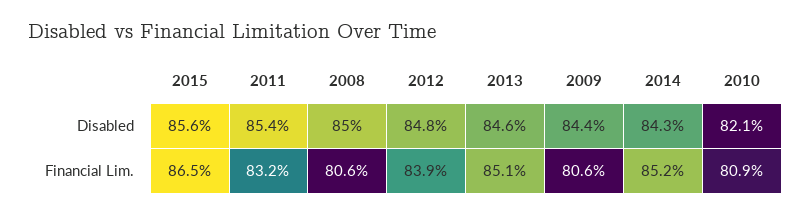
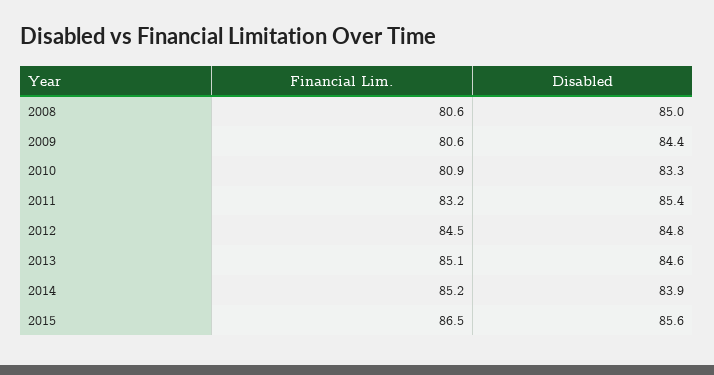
  {
    "2015": {
      "Disabled": 85.6,
      "Financial Lim.": 86.5
    },
    "2011": {
      "Disabled": 85.4,
      "Financial Lim.": 83.2
    },
    "2008": {
      "Disabled": 85,
      "Financial Lim.": 80.6
    },
    "2012": {
      "Disabled": 84.8,
-     "Financial Lim.": 83.9
+     "Financial Lim.": 84.5
    },
    "2013": {
      "Disabled": 84.6,
      "Financial Lim.": 85.1
    },
    "2009": {
      "Disabled": 84.4,
      "Financial Lim.": 80.6
    },
    "2014": {
-     "Disabled": 84.3,
+     "Disabled": 83.9,
      "Financial Lim.": 85.2
    },
    "2010": {
-     "Disabled": 82.1,
+     "Disabled": 83.3,
      "Financial Lim.": 80.9
    }
  }

